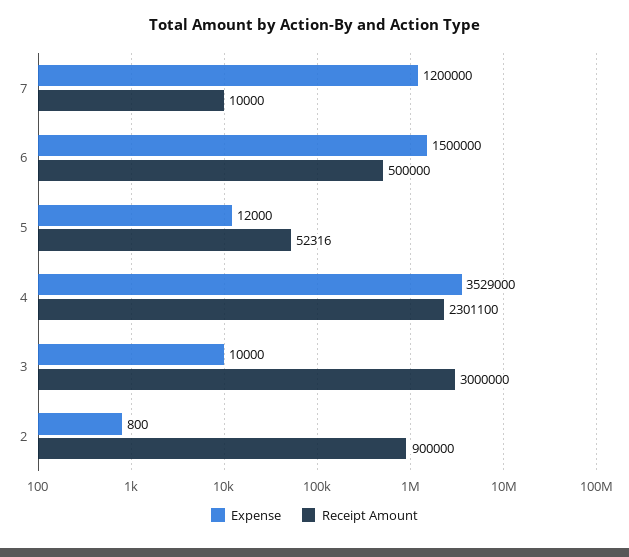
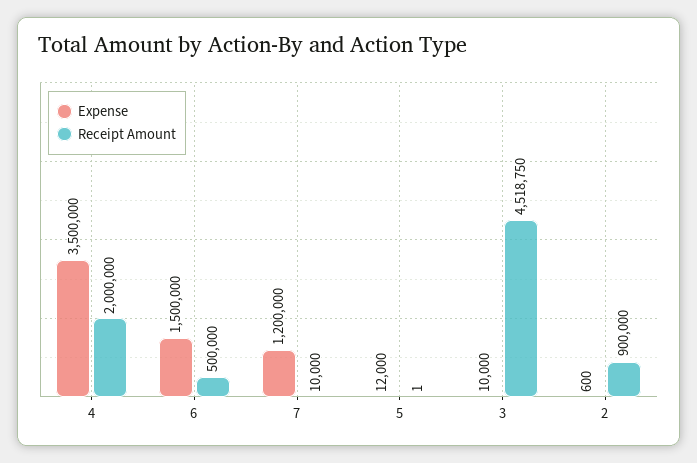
  {
    "Expense": {
      "7": 1200000,
      "6": 1500000,
      "5": 12000,
-     "4": 3529000,
+     "4": 3500000,
      "3": 10000,
-     "2": 800
+     "2": 600
    },
    "Receipt Amount": {
      "7": 10000,
      "6": 500000,
-     "5": 52316,
+     "5": 1,
-     "4": 2301100,
+     "4": 2000000,
-     "3": 3000000,
+     "3": 4518750,
      "2": 900000
    }
  }

